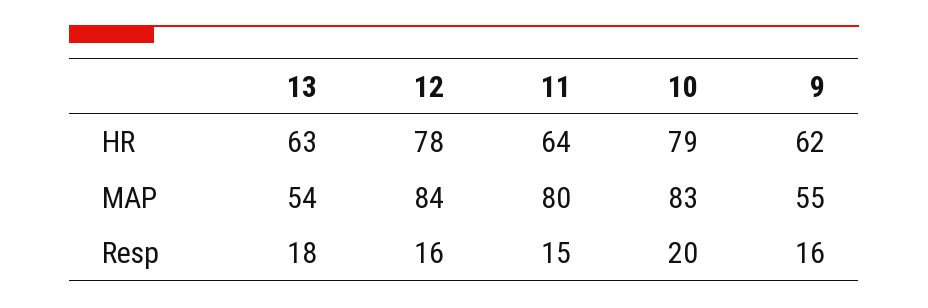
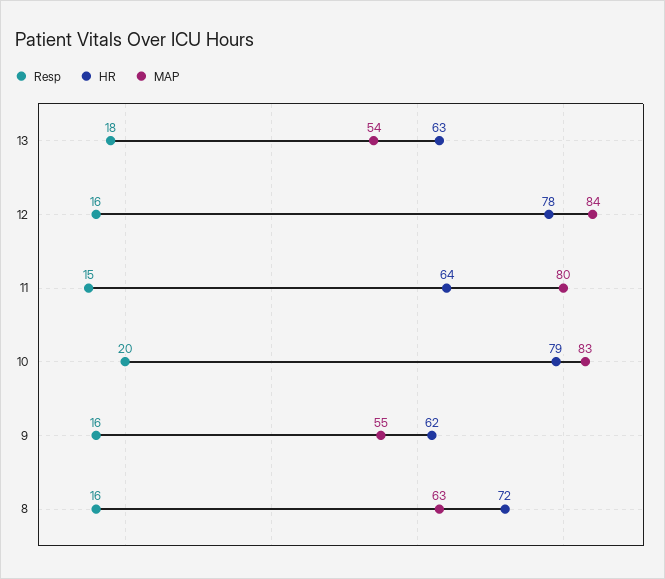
  {
    "HR": {
      "13": 63,
      "12": 78,
      "11": 64,
      "10": 79,
-     "9": 62
+     "9": 62,
+     "8": 72
    },
    "MAP": {
      "13": 54,
      "12": 84,
      "11": 80,
      "10": 83,
-     "9": 55
+     "9": 55,
+     "8": 63
    },
    "Resp": {
      "13": 18,
      "12": 16,
      "11": 15,
      "10": 20,
-     "9": 16
+     "9": 16,
+     "8": 16
    }
  }

